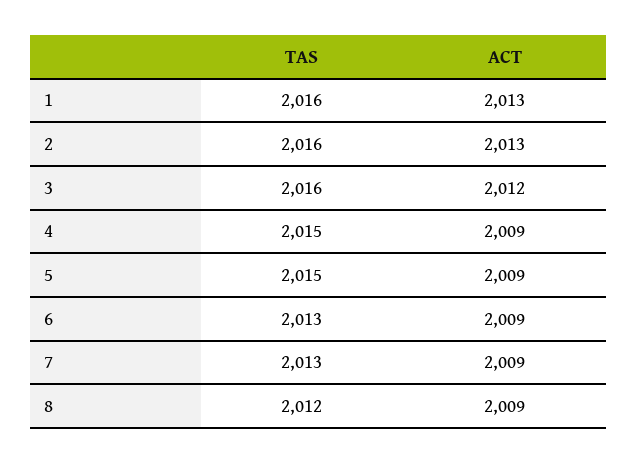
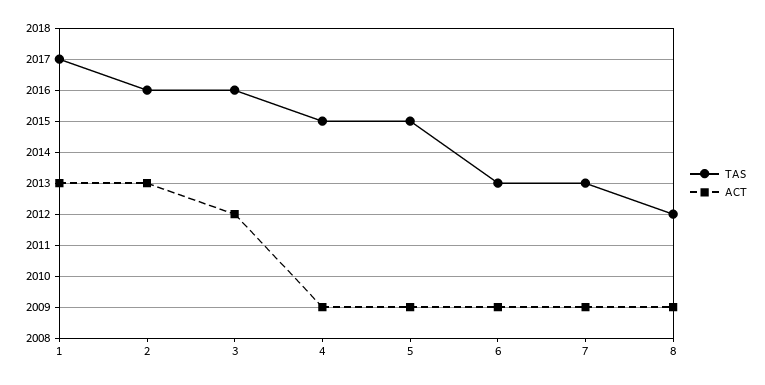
  {
    "TAS": {
-     "1": 2016,
+     "1": 2017,
      "2": 2016,
      "3": 2016,
      "4": 2015,
      "5": 2015,
      "6": 2013,
      "7": 2013,
      "8": 2012
    },
    "ACT": {
      "1": 2013,
      "2": 2013,
      "3": 2012,
      "4": 2009,
      "5": 2009,
      "6": 2009,
      "7": 2009,
      "8": 2009
    }
  }

